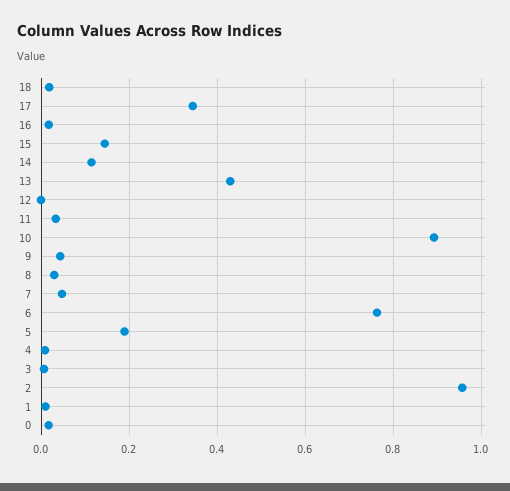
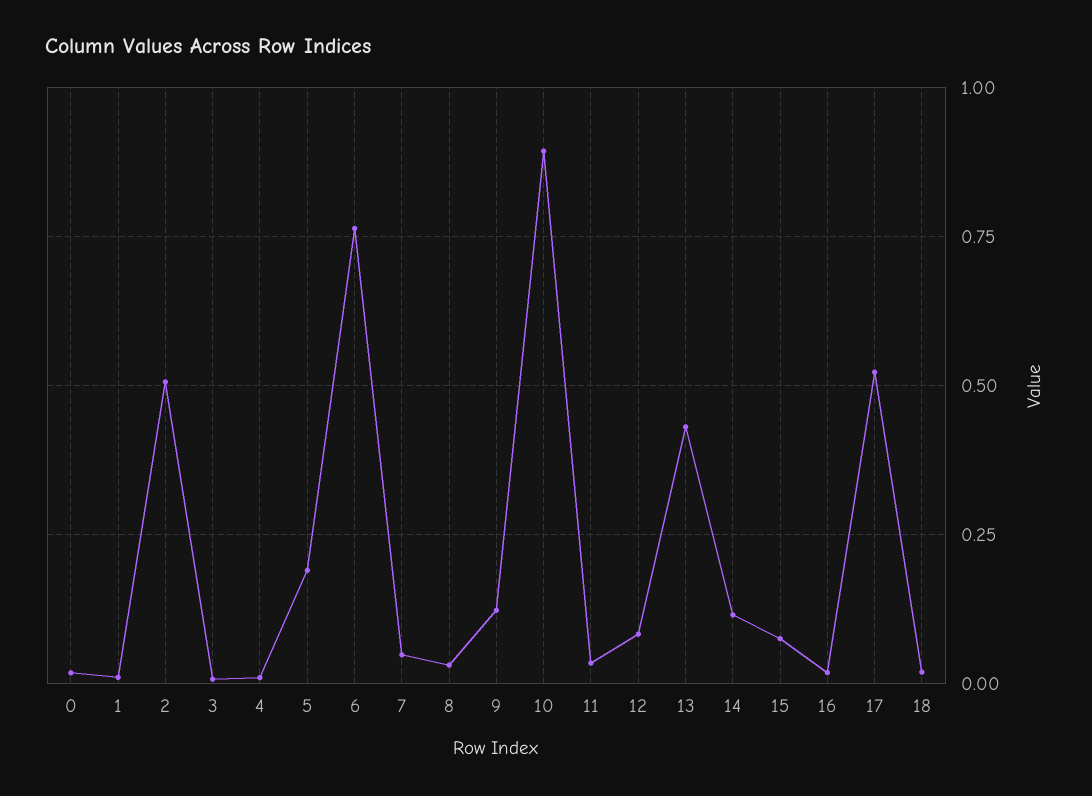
  {
    "18": 0.02,
-   "17": 0.34,
+   "17": 0.525,
    "16": 0.02,
-   "15": 0.14,
+   "15": 0.075,
    "14": 0.12,
    "13": 0.44,
-   "12": 0,
+   "12": 0.075,
    "11": 0.04,
    "10": 0.9,
-   "9": 0.04,
+   "9": 0.125,
    "8": 0.04,
    "7": 0.04,
    "6": 0.76,
    "5": 0.18,
    "4": 0,
    "3": 0,
-   "2": 0.96,
+   "2": 0.5,
    "1": 0,
    "0": 0.02
  }

